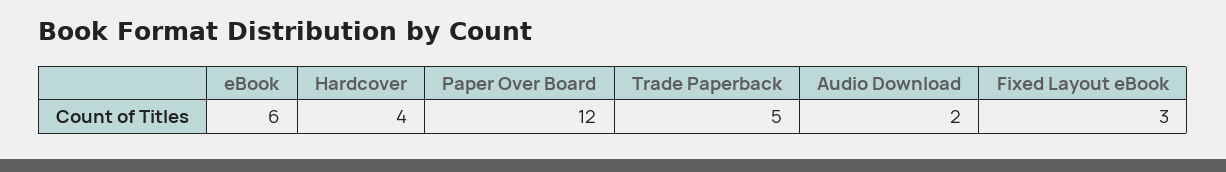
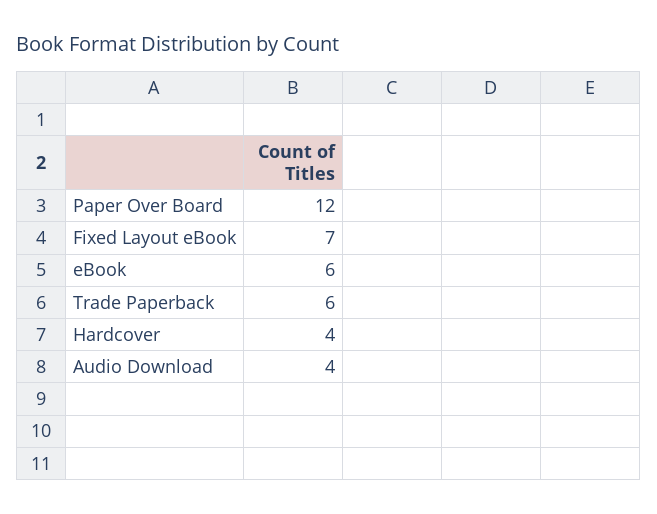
  {
    "eBook": 6,
    "Hardcover": 4,
    "Paper Over Board": 12,
-   "Trade Paperback": 5,
+   "Trade Paperback": 6,
-   "Audio Download": 2,
+   "Audio Download": 4,
-   "Fixed Layout eBook": 3
+   "Fixed Layout eBook": 7
  }

